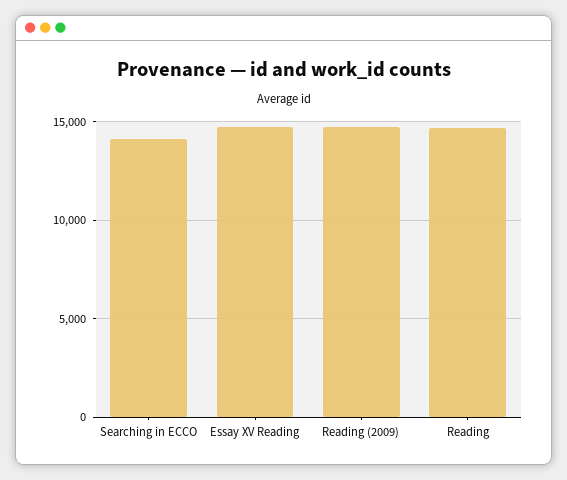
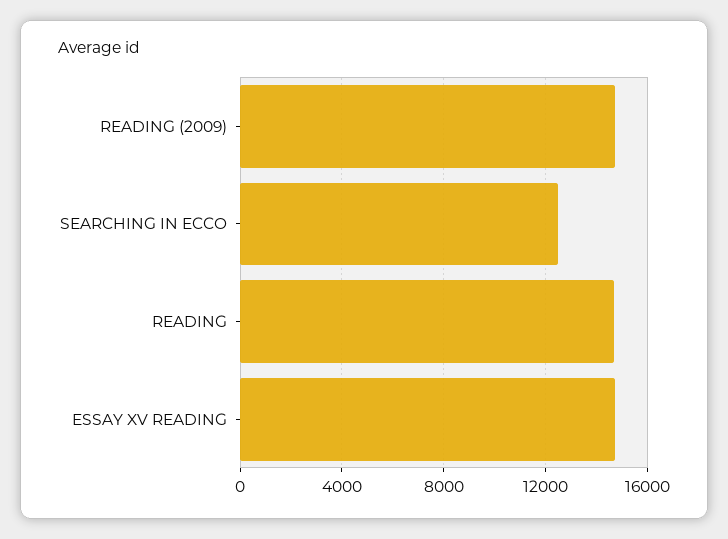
  {
-   "Searching in ECCO": 14000,
+   "Searching in ECCO": 12500,
    "Essay XV Reading": 14500,
    "Reading (2009)": 14500,
    "Reading": 14500
  }

